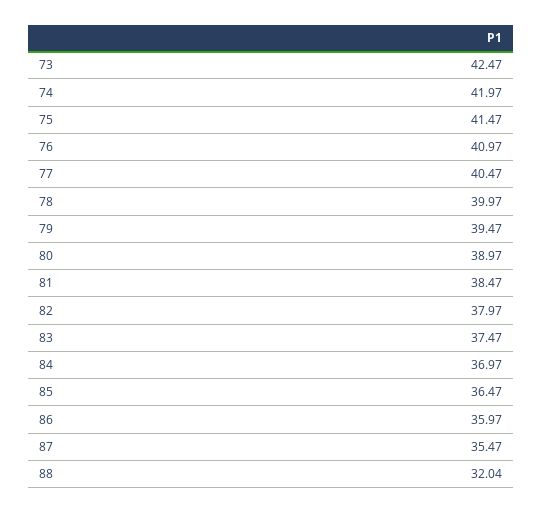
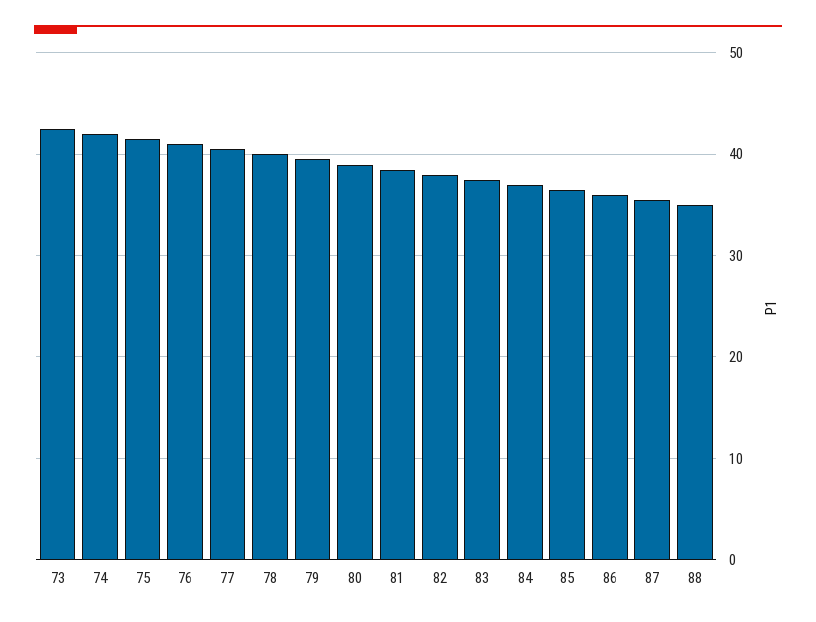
  {
    "73": 42.47,
    "74": 41.97,
    "75": 41.47,
    "76": 40.97,
    "77": 40.47,
    "78": 39.97,
    "79": 39.47,
    "80": 38.97,
    "81": 38.47,
    "82": 37.97,
    "83": 37.47,
    "84": 36.97,
    "85": 36.47,
    "86": 35.97,
    "87": 35.47,
-   "88": 32.04
+   "88": 35
  }

